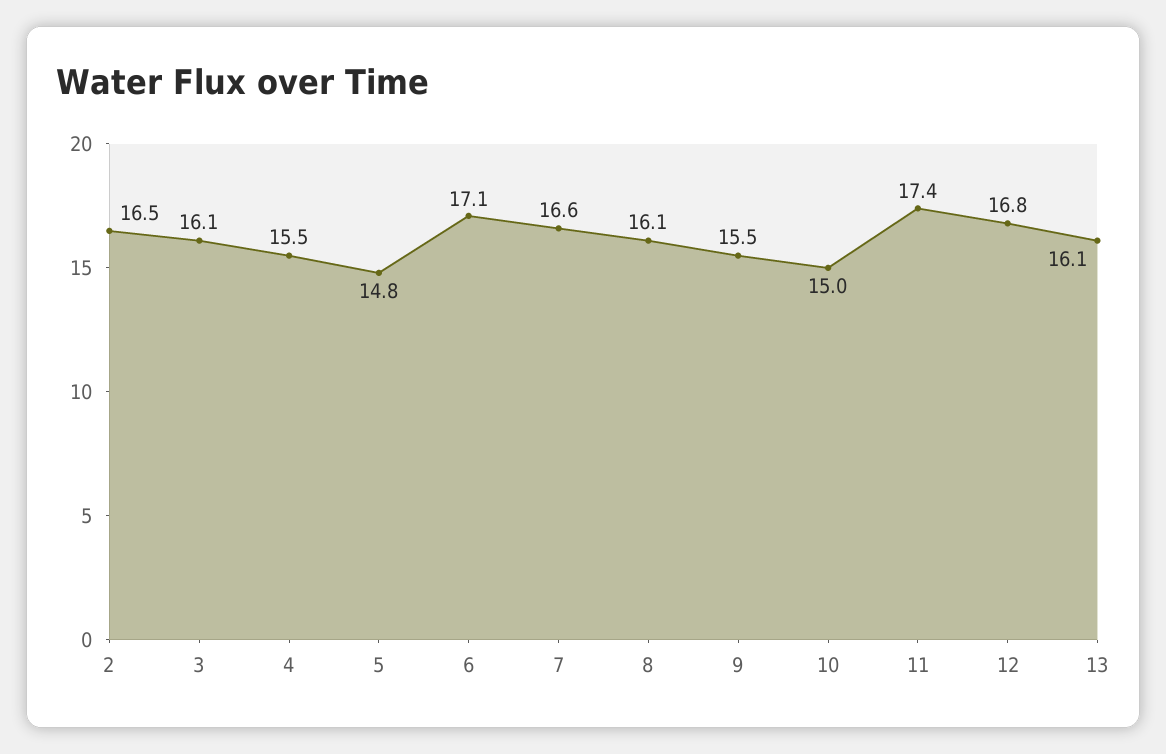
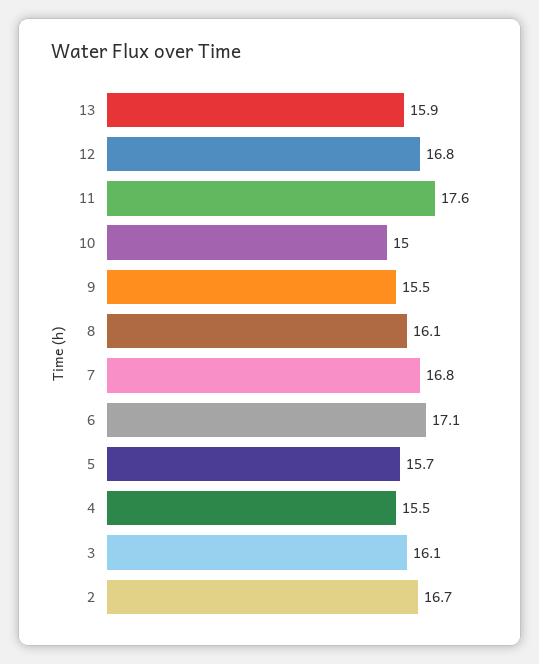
  {
-   "2": 16.5,
+   "2": 16.7,
    "3": 16.1,
    "4": 15.5,
-   "5": 14.8,
+   "5": 15.7,
    "6": 17.1,
-   "7": 16.6,
+   "7": 16.8,
    "8": 16.1,
    "9": 15.5,
    "10": 15,
-   "11": 17.4,
+   "11": 17.6,
    "12": 16.8,
-   "13": 16.1
+   "13": 15.9
  }

